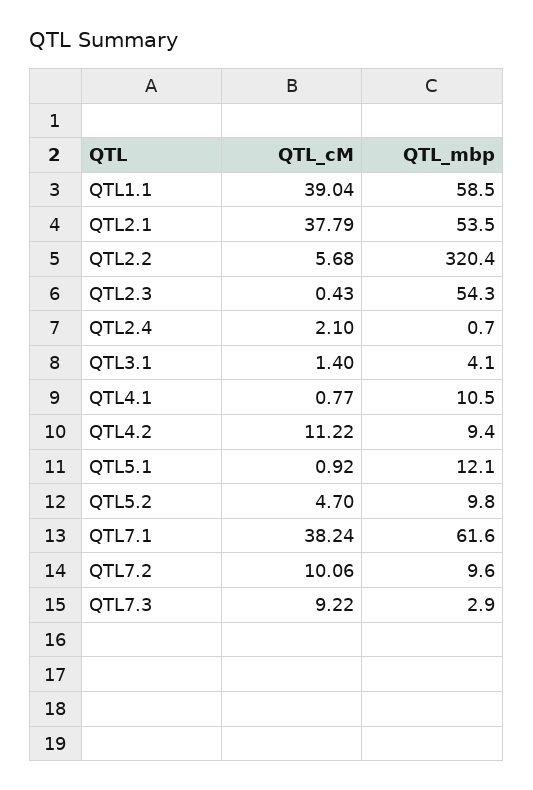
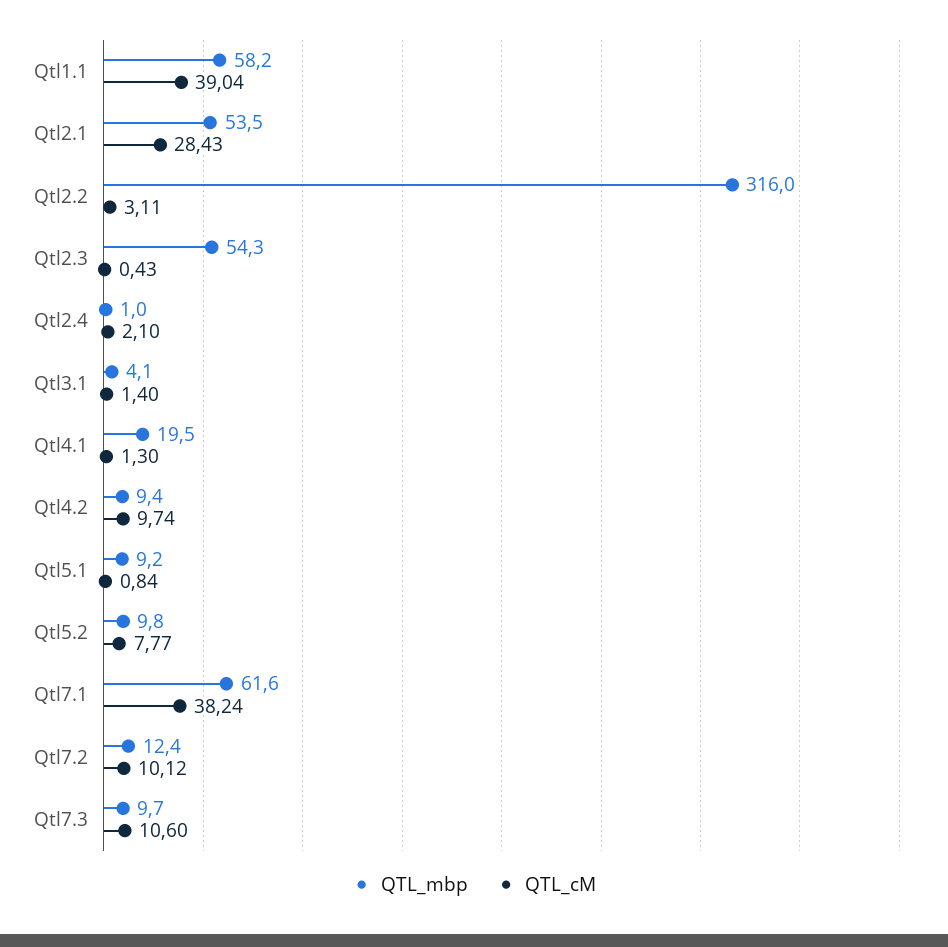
  {
    "QTL_cM": {
      "QTL1.1": 39.04,
-     "QTL2.1": 37.79,
+     "QTL2.1": 28.43,
-     "QTL2.2": 5.68,
+     "QTL2.2": 3.11,
      "QTL2.3": 0.43,
      "QTL2.4": 2.1,
      "QTL3.1": 1.4,
-     "QTL4.1": 0.77,
+     "QTL4.1": 1.3,
-     "QTL4.2": 11.22,
+     "QTL4.2": 9.74,
-     "QTL5.1": 0.92,
+     "QTL5.1": 0.84,
-     "QTL5.2": 4.7,
+     "QTL5.2": 7.77,
      "QTL7.1": 38.24,
-     "QTL7.2": 10.06,
+     "QTL7.2": 10.12,
-     "QTL7.3": 9.22
+     "QTL7.3": 10.6
    },
    "QTL_mbp": {
-     "QTL1.1": 58.5,
+     "QTL1.1": 58.2,
      "QTL2.1": 53.5,
-     "QTL2.2": 320.4,
+     "QTL2.2": 316,
      "QTL2.3": 54.3,
-     "QTL2.4": 0.7,
+     "QTL2.4": 1,
      "QTL3.1": 4.1,
-     "QTL4.1": 10.5,
+     "QTL4.1": 19.5,
      "QTL4.2": 9.4,
-     "QTL5.1": 12.1,
+     "QTL5.1": 9.2,
      "QTL5.2": 9.8,
      "QTL7.1": 61.6,
-     "QTL7.2": 9.6,
+     "QTL7.2": 12.4,
-     "QTL7.3": 2.9
+     "QTL7.3": 9.7
    }
  }

